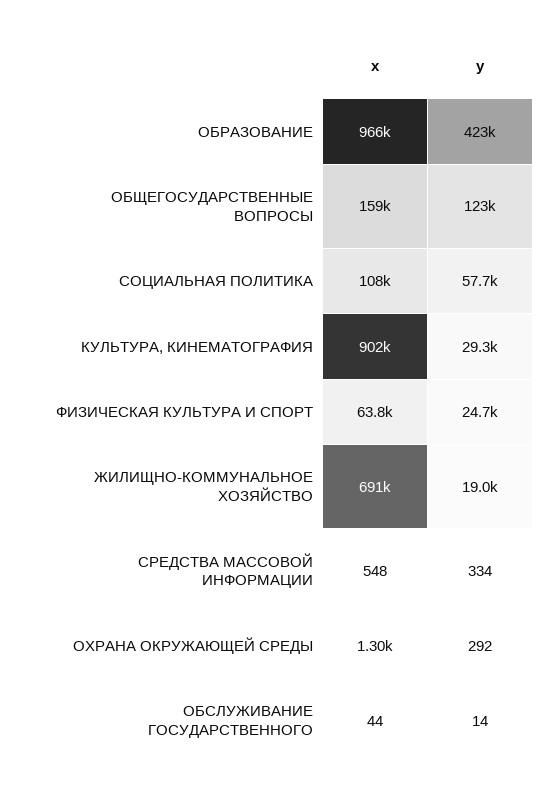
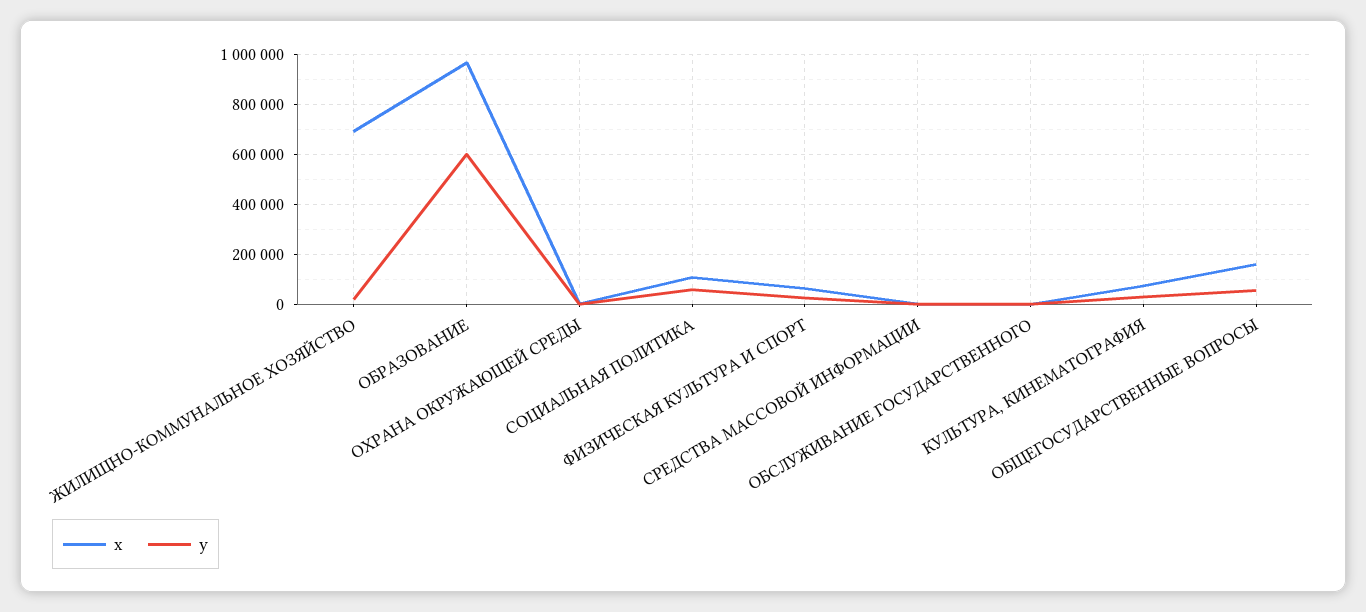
  {
    "x": {
      "ОБРАЗОВАНИЕ": 966000,
      "ОБЩЕГОСУДАРСТВЕННЫЕ ВОПРОСЫ": 159000,
      "СОЦИАЛЬНАЯ ПОЛИТИКА": 108000,
-     "КУЛЬТУРА, КИНЕМАТОГРАФИЯ": 902000,
+     "КУЛЬТУРА, КИНЕМАТОГРАФИЯ": 75000,
      "ФИЗИЧЕСКАЯ КУЛЬТУРА И СПОРТ": 63800,
      "ЖИЛИЩНО-КОММУНАЛЬНОЕ ХОЗЯЙСТВО": 691000,
      "СРЕДСТВА МАССОВОЙ ИНФОРМАЦИИ": 548,
      "ОХРАНА ОКРУЖАЮЩЕЙ СРЕДЫ": 1300,
      "ОБСЛУЖИВАНИЕ ГОСУДАРСТВЕННОГО": 44
    },
    "y": {
-     "ОБРАЗОВАНИЕ": 423000,
+     "ОБРАЗОВАНИЕ": 600000,
-     "ОБЩЕГОСУДАРСТВЕННЫЕ ВОПРОСЫ": 123000,
+     "ОБЩЕГОСУДАРСТВЕННЫЕ ВОПРОСЫ": 50000,
      "СОЦИАЛЬНАЯ ПОЛИТИКА": 57700,
      "КУЛЬТУРА, КИНЕМАТОГРАФИЯ": 29300,
      "ФИЗИЧЕСКАЯ КУЛЬТУРА И СПОРТ": 24700,
      "ЖИЛИЩНО-КОММУНАЛЬНОЕ ХОЗЯЙСТВО": 19000,
      "СРЕДСТВА МАССОВОЙ ИНФОРМАЦИИ": 334,
      "ОХРАНА ОКРУЖАЮЩЕЙ СРЕДЫ": 292,
      "ОБСЛУЖИВАНИЕ ГОСУДАРСТВЕННОГО": 14
    }
  }

